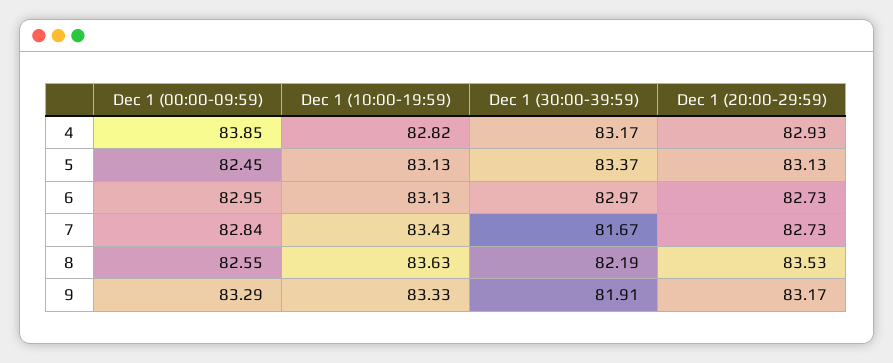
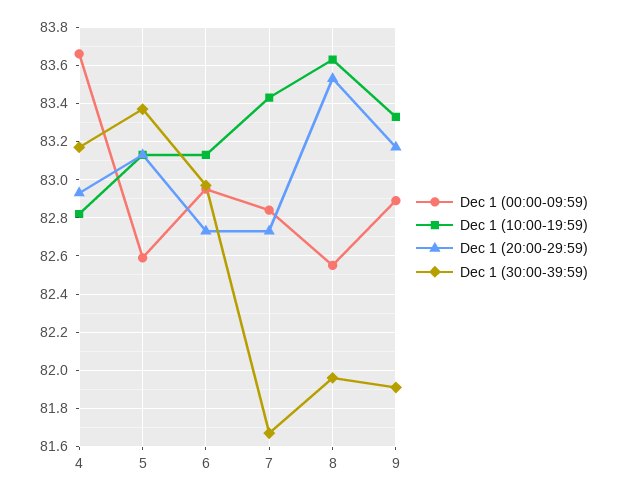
  {
    "Dec 1 (00:00-09:59)": {
-     "4": 83.85,
+     "4": 83.65,
-     "5": 82.45,
+     "5": 82.6,
      "6": 82.95,
      "7": 82.84,
      "8": 82.55,
-     "9": 83.29
+     "9": 82.9
    },
    "Dec 1 (10:00-19:59)": {
      "4": 82.82,
      "5": 83.13,
      "6": 83.13,
      "7": 83.43,
      "8": 83.63,
      "9": 83.33
    },
    "Dec 1 (30:00-39:59)": {
      "4": 83.17,
      "5": 83.37,
      "6": 82.97,
      "7": 81.67,
-     "8": 82.19,
+     "8": 81.95,
      "9": 81.91
    },
    "Dec 1 (20:00-29:59)": {
      "4": 82.93,
      "5": 83.13,
      "6": 82.73,
      "7": 82.73,
      "8": 83.53,
      "9": 83.17
    }
  }

